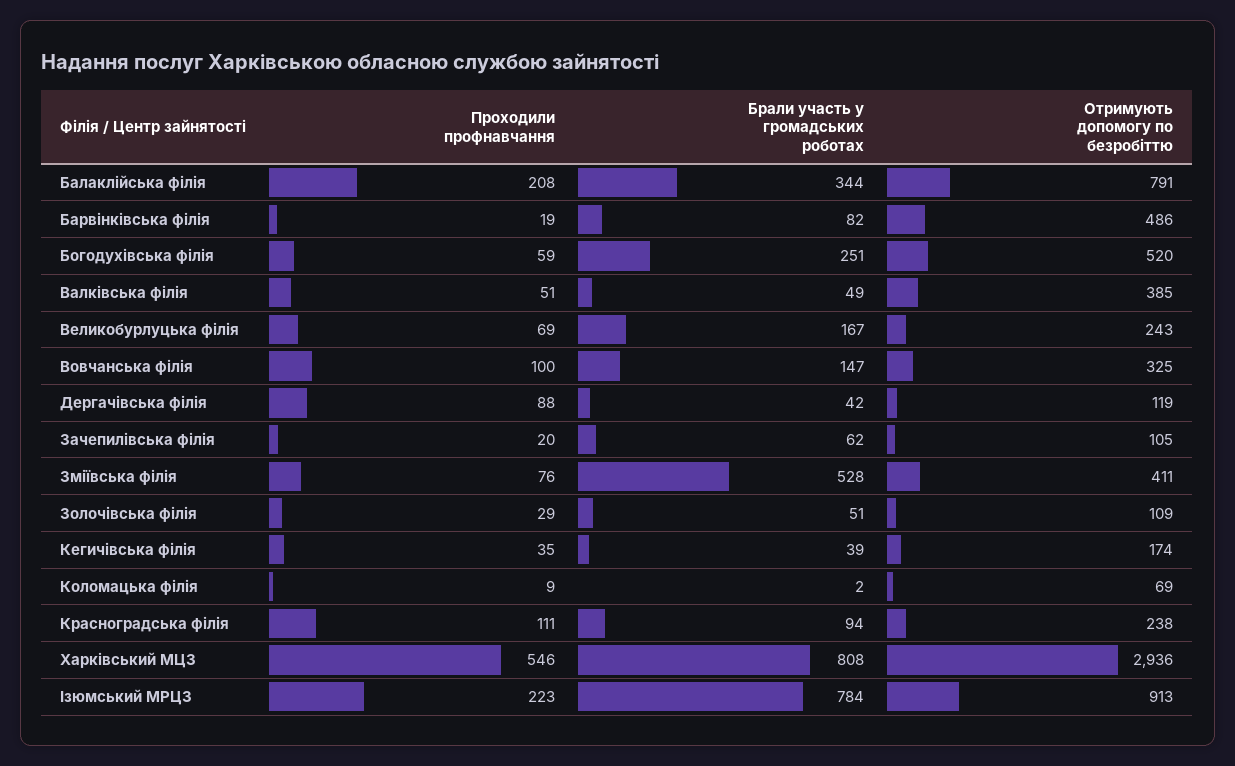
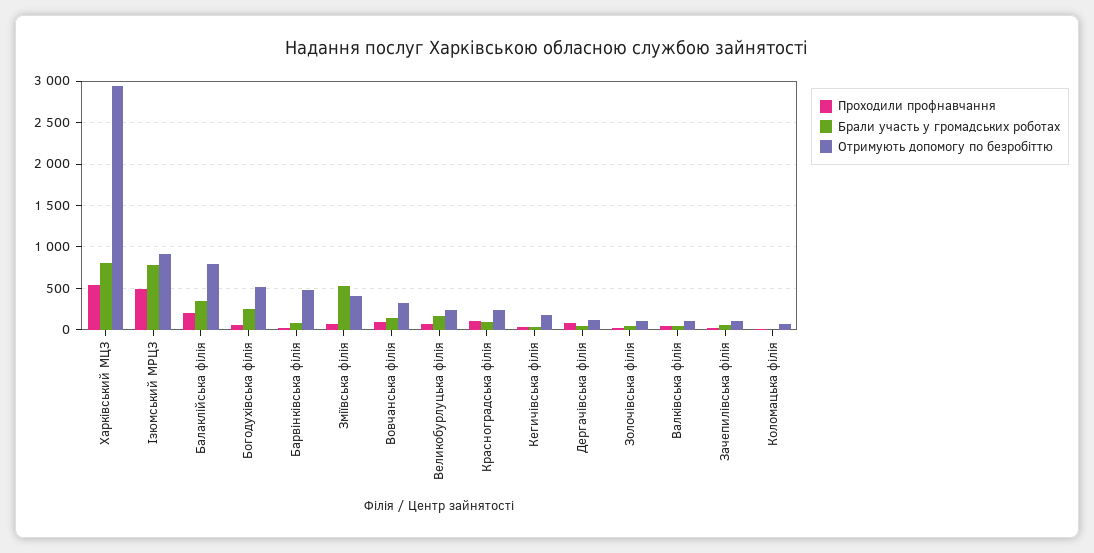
  {
    "Проходили профнавчання": {
      "Балаклійська філія": 208,
      "Барвінківська філія": 19,
      "Богодухівська філія": 59,
      "Валківська філія": 51,
      "Великобурлуцька філія": 69,
      "Вовчанська філія": 100,
      "Дергачівська філія": 88,
      "Зачепилівська філія": 20,
      "Зміївська філія": 76,
      "Золочівська філія": 29,
      "Кегичівська філія": 35,
      "Коломацька філія": 9,
      "Красноградська філія": 111,
      "Харківський МЦЗ": 546,
-     "Ізюмський МРЦЗ": 223
+     "Ізюмський МРЦЗ": 500
    },
    "Брали участь у громадських роботах": {
      "Балаклійська філія": 344,
      "Барвінківська філія": 82,
      "Богодухівська філія": 251,
      "Валківська філія": 49,
      "Великобурлуцька філія": 167,
      "Вовчанська філія": 147,
      "Дергачівська філія": 42,
      "Зачепилівська філія": 62,
      "Зміївська філія": 528,
      "Золочівська філія": 51,
      "Кегичівська філія": 39,
      "Коломацька філія": 2,
      "Красноградська філія": 94,
      "Харківський МЦЗ": 808,
      "Ізюмський МРЦЗ": 784
    },
    "Отримують допомогу по безробіттю": {
      "Балаклійська філія": 791,
      "Барвінківська філія": 486,
      "Богодухівська філія": 520,
-     "Валківська філія": 385,
+     "Валківська філія": 100,
      "Великобурлуцька філія": 243,
      "Вовчанська філія": 325,
      "Дергачівська філія": 119,
      "Зачепилівська філія": 105,
      "Зміївська філія": 411,
      "Золочівська філія": 109,
      "Кегичівська філія": 174,
      "Коломацька філія": 69,
      "Красноградська філія": 238,
      "Харківський МЦЗ": 2936,
      "Ізюмський МРЦЗ": 913
    }
  }

